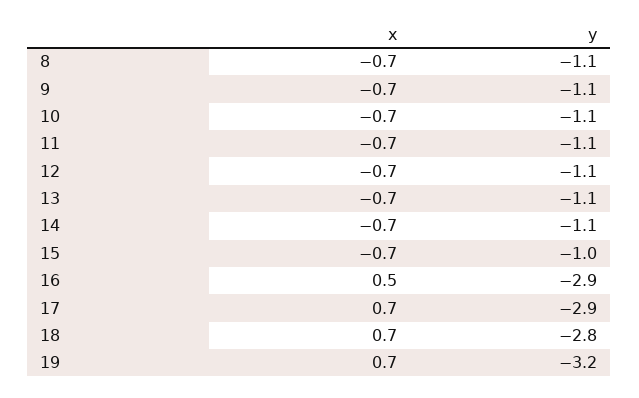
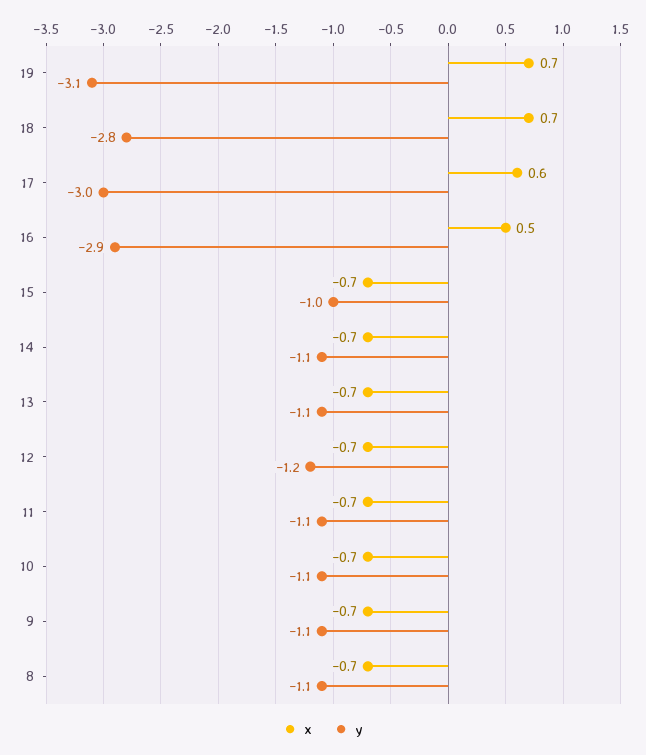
  {
    "x": {
      "8": -0.7,
      "9": -0.7,
      "10": -0.7,
      "11": -0.7,
      "12": -0.7,
      "13": -0.7,
      "14": -0.7,
      "15": -0.7,
      "16": 0.5,
-     "17": 0.7,
+     "17": 0.6,
      "18": 0.7,
      "19": 0.7
    },
    "y": {
      "8": -1.1,
      "9": -1.1,
      "10": -1.1,
      "11": -1.1,
-     "12": -1.1,
+     "12": -1.2,
      "13": -1.1,
      "14": -1.1,
      "15": -1,
      "16": -2.9,
-     "17": -2.9,
+     "17": -3,
      "18": -2.8,
-     "19": -3.2
+     "19": -3.1
    }
  }

